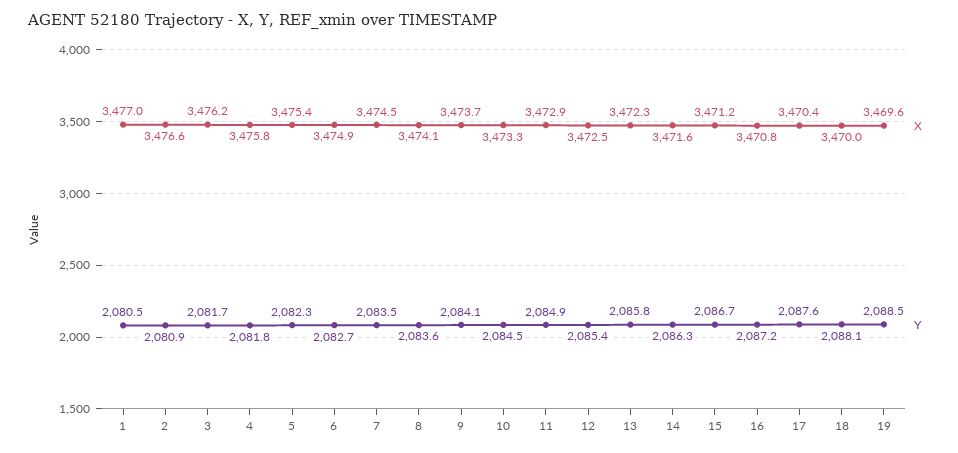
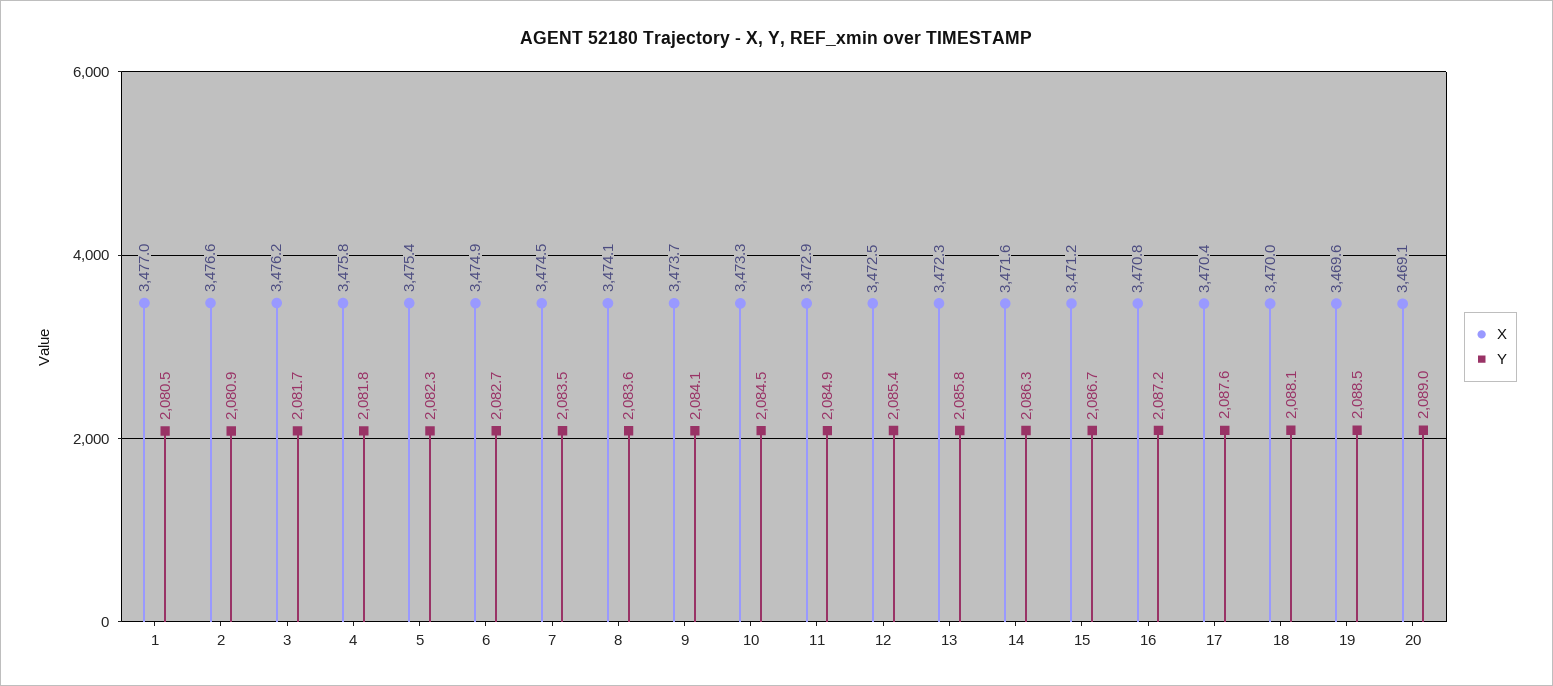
  {
    "X": {
      "1": 3477,
      "2": 3476.6,
      "3": 3476.2,
      "4": 3475.8,
      "5": 3475.4,
      "6": 3474.9,
      "7": 3474.5,
      "8": 3474.1,
      "9": 3473.7,
      "10": 3473.3,
      "11": 3472.9,
      "12": 3472.5,
      "13": 3472.3,
      "14": 3471.6,
      "15": 3471.2,
      "16": 3470.8,
      "17": 3470.4,
      "18": 3470,
-     "19": 3469.6
+     "19": 3469.6,
+     "20": 3469.1
    },
    "Y": {
      "1": 2080.5,
      "2": 2080.9,
      "3": 2081.7,
      "4": 2081.8,
      "5": 2082.3,
      "6": 2082.7,
      "7": 2083.5,
      "8": 2083.6,
      "9": 2084.1,
      "10": 2084.5,
      "11": 2084.9,
      "12": 2085.4,
      "13": 2085.8,
      "14": 2086.3,
      "15": 2086.7,
      "16": 2087.2,
      "17": 2087.6,
      "18": 2088.1,
-     "19": 2088.5
+     "19": 2088.5,
+     "20": 2089
    }
  }

